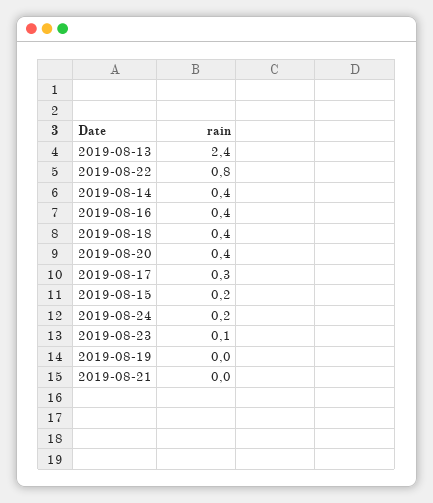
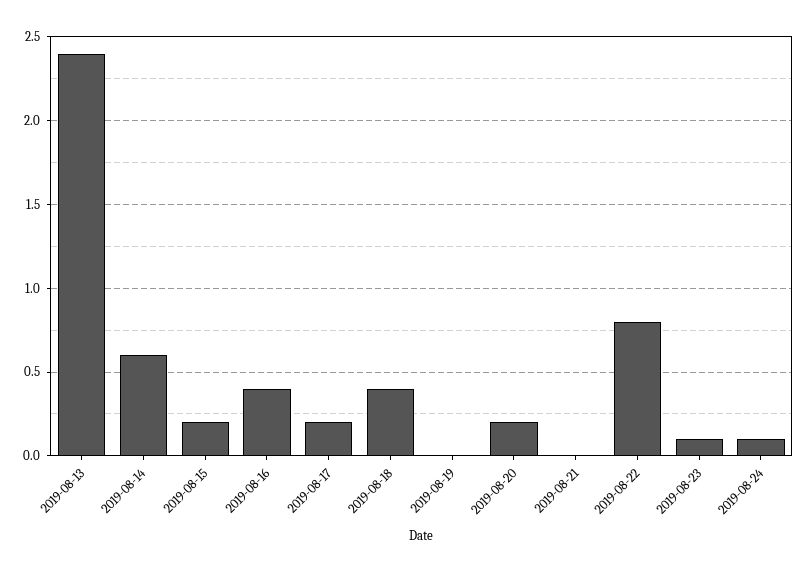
  {
    "2019-08-13": 2.4,
    "2019-08-22": 0.8,
-   "2019-08-14": 0.4,
+   "2019-08-14": 0.6,
    "2019-08-16": 0.4,
    "2019-08-18": 0.4,
-   "2019-08-20": 0.4,
+   "2019-08-20": 0.2,
-   "2019-08-17": 0.3,
+   "2019-08-17": 0.2,
    "2019-08-15": 0.2,
-   "2019-08-24": 0.2,
+   "2019-08-24": 0.1,
    "2019-08-23": 0.1,
    "2019-08-19": 0,
    "2019-08-21": 0
  }

